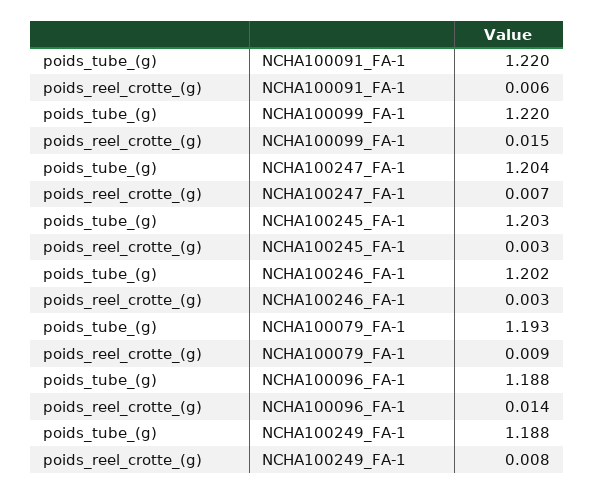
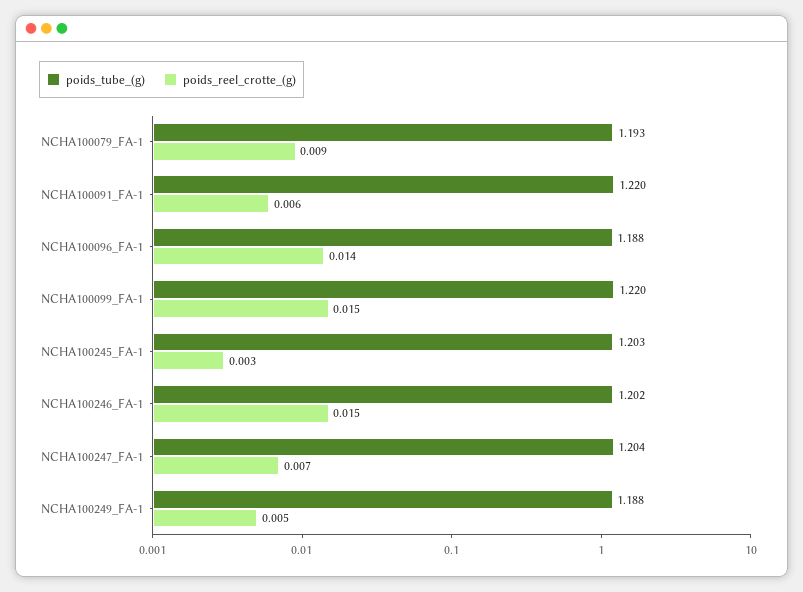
  {
    "poids_tube_(g)": {
      "NCHA100091_FA-1": 1.22,
      "NCHA100099_FA-1": 1.22,
      "NCHA100247_FA-1": 1.204,
      "NCHA100245_FA-1": 1.203,
      "NCHA100246_FA-1": 1.202,
      "NCHA100079_FA-1": 1.193,
      "NCHA100096_FA-1": 1.188,
      "NCHA100249_FA-1": 1.188
    },
    "poids_reel_crotte_(g)": {
      "NCHA100091_FA-1": 0.006,
      "NCHA100099_FA-1": 0.015,
      "NCHA100247_FA-1": 0.007,
      "NCHA100245_FA-1": 0.003,
-     "NCHA100246_FA-1": 0.003,
+     "NCHA100246_FA-1": 0.015,
      "NCHA100079_FA-1": 0.009,
      "NCHA100096_FA-1": 0.014,
-     "NCHA100249_FA-1": 0.008
+     "NCHA100249_FA-1": 0.005
    }
  }

